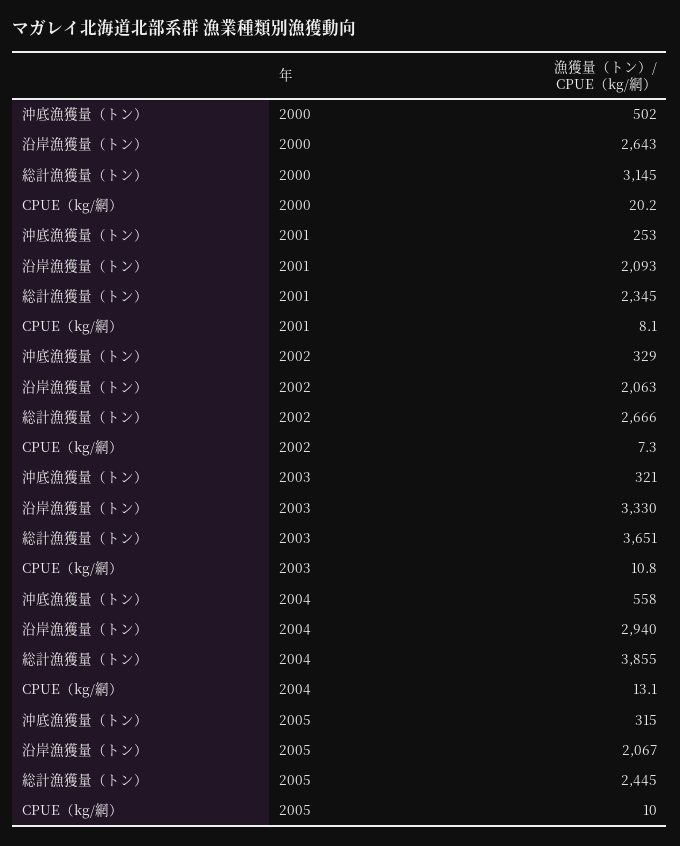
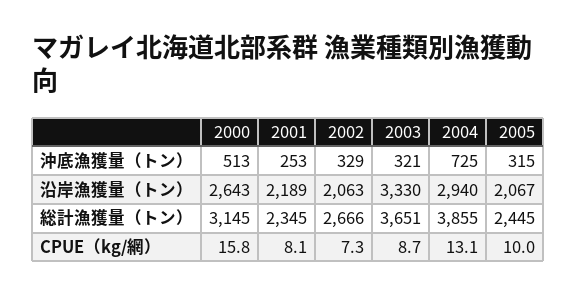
  {
    "沖底漁獲量（トン）": {
-     "2000": 502,
+     "2000": 513,
      "2001": 253,
      "2002": 329,
      "2003": 321,
-     "2004": 558,
+     "2004": 725,
      "2005": 315
    },
    "沿岸漁獲量（トン）": {
      "2000": 2643,
-     "2001": 2093,
+     "2001": 2189,
      "2002": 2063,
      "2003": 3330,
      "2004": 2940,
      "2005": 2067
    },
    "総計漁獲量（トン）": {
      "2000": 3145,
      "2001": 2345,
      "2002": 2666,
      "2003": 3651,
      "2004": 3855,
      "2005": 2445
    },
    "CPUE（kg/網）": {
-     "2000": 20.2,
+     "2000": 15.8,
      "2001": 8.1,
      "2002": 7.3,
-     "2003": 10.8,
+     "2003": 8.7,
      "2004": 13.1,
      "2005": 10
    }
  }

